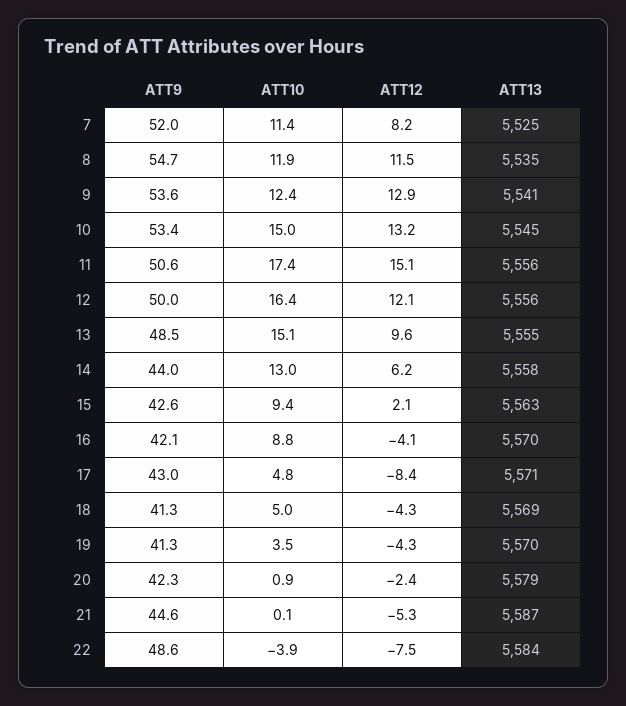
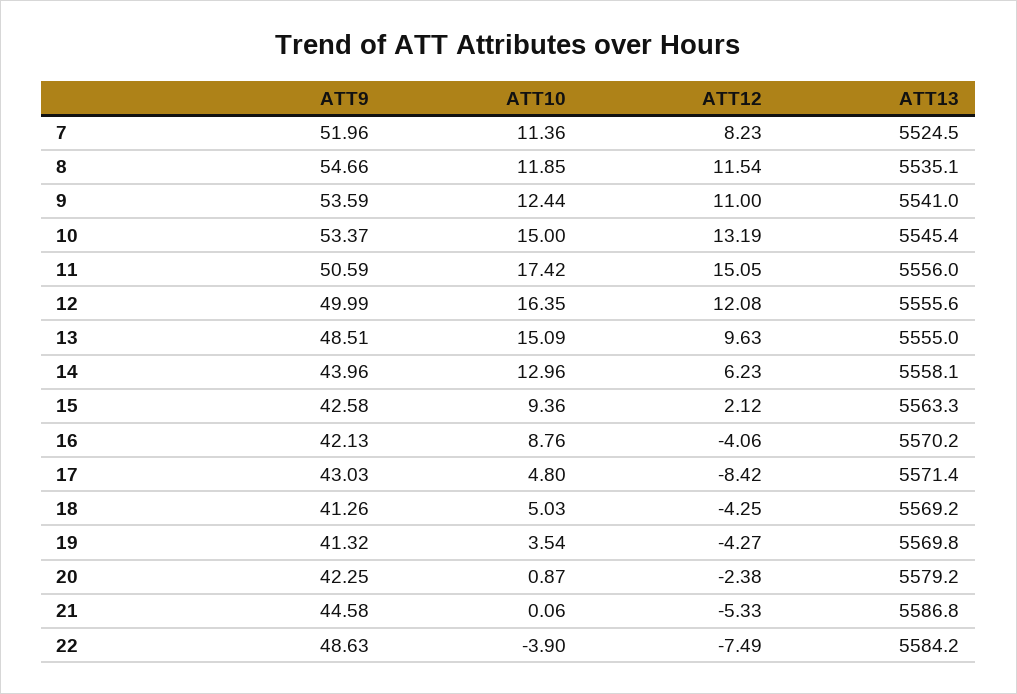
  {
    "ATT9": {
      "7": 51.96,
      "8": 54.66,
      "9": 53.59,
      "10": 53.37,
      "11": 50.59,
      "12": 49.99,
      "13": 48.51,
      "14": 43.96,
      "15": 42.58,
      "16": 42.13,
      "17": 43.03,
      "18": 41.26,
      "19": 41.32,
      "20": 42.25,
      "21": 44.58,
      "22": 48.63
    },
    "ATT10": {
      "7": 11.36,
      "8": 11.85,
      "9": 12.44,
      "10": 15,
      "11": 17.42,
      "12": 16.35,
      "13": 15.09,
      "14": 12.96,
      "15": 9.36,
      "16": 8.76,
      "17": 4.8,
      "18": 5.03,
      "19": 3.54,
      "20": 0.87,
      "21": 0.06,
      "22": -3.9
    },
    "ATT12": {
      "7": 8.23,
      "8": 11.54,
-     "9": 12.9,
+     "9": 11,
      "10": 13.19,
      "11": 15.05,
      "12": 12.08,
      "13": 9.63,
      "14": 6.23,
      "15": 2.12,
      "16": -4.06,
      "17": -8.42,
      "18": -4.25,
      "19": -4.27,
      "20": -2.38,
      "21": -5.33,
      "22": -7.49
    },
    "ATT13": {
      "7": 5524.5,
      "8": 5535.1,
      "9": 5541,
      "10": 5545.4,
      "11": 5556,
      "12": 5555.6,
      "13": 5555,
      "14": 5558.1,
      "15": 5563.3,
      "16": 5570.2,
      "17": 5571.4,
      "18": 5569.2,
      "19": 5569.8,
      "20": 5579.2,
      "21": 5586.8,
      "22": 5584.2
    }
  }

